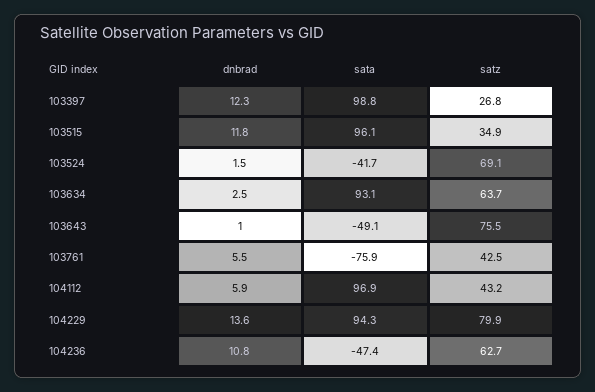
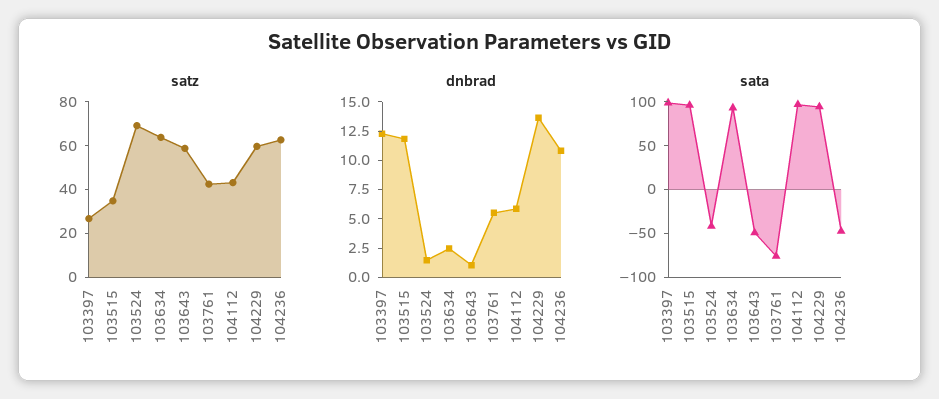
  {
    "dnbrad": {
      "103397": 12.3,
      "103515": 11.8,
      "103524": 1.5,
      "103634": 2.5,
      "103643": 1,
      "103761": 5.5,
      "104112": 5.9,
      "104229": 13.6,
      "104236": 10.8
    },
    "sata": {
      "103397": 98.8,
      "103515": 96.1,
      "103524": -41.7,
      "103634": 93.1,
      "103643": -49.1,
      "103761": -75.9,
      "104112": 96.9,
      "104229": 94.3,
      "104236": -47.4
    },
    "satz": {
      "103397": 26.8,
      "103515": 34.9,
      "103524": 69.1,
      "103634": 63.7,
-     "103643": 75.5,
+     "103643": 60,
      "103761": 42.5,
      "104112": 43.2,
-     "104229": 79.9,
+     "104229": 60,
      "104236": 62.7
    }
  }

